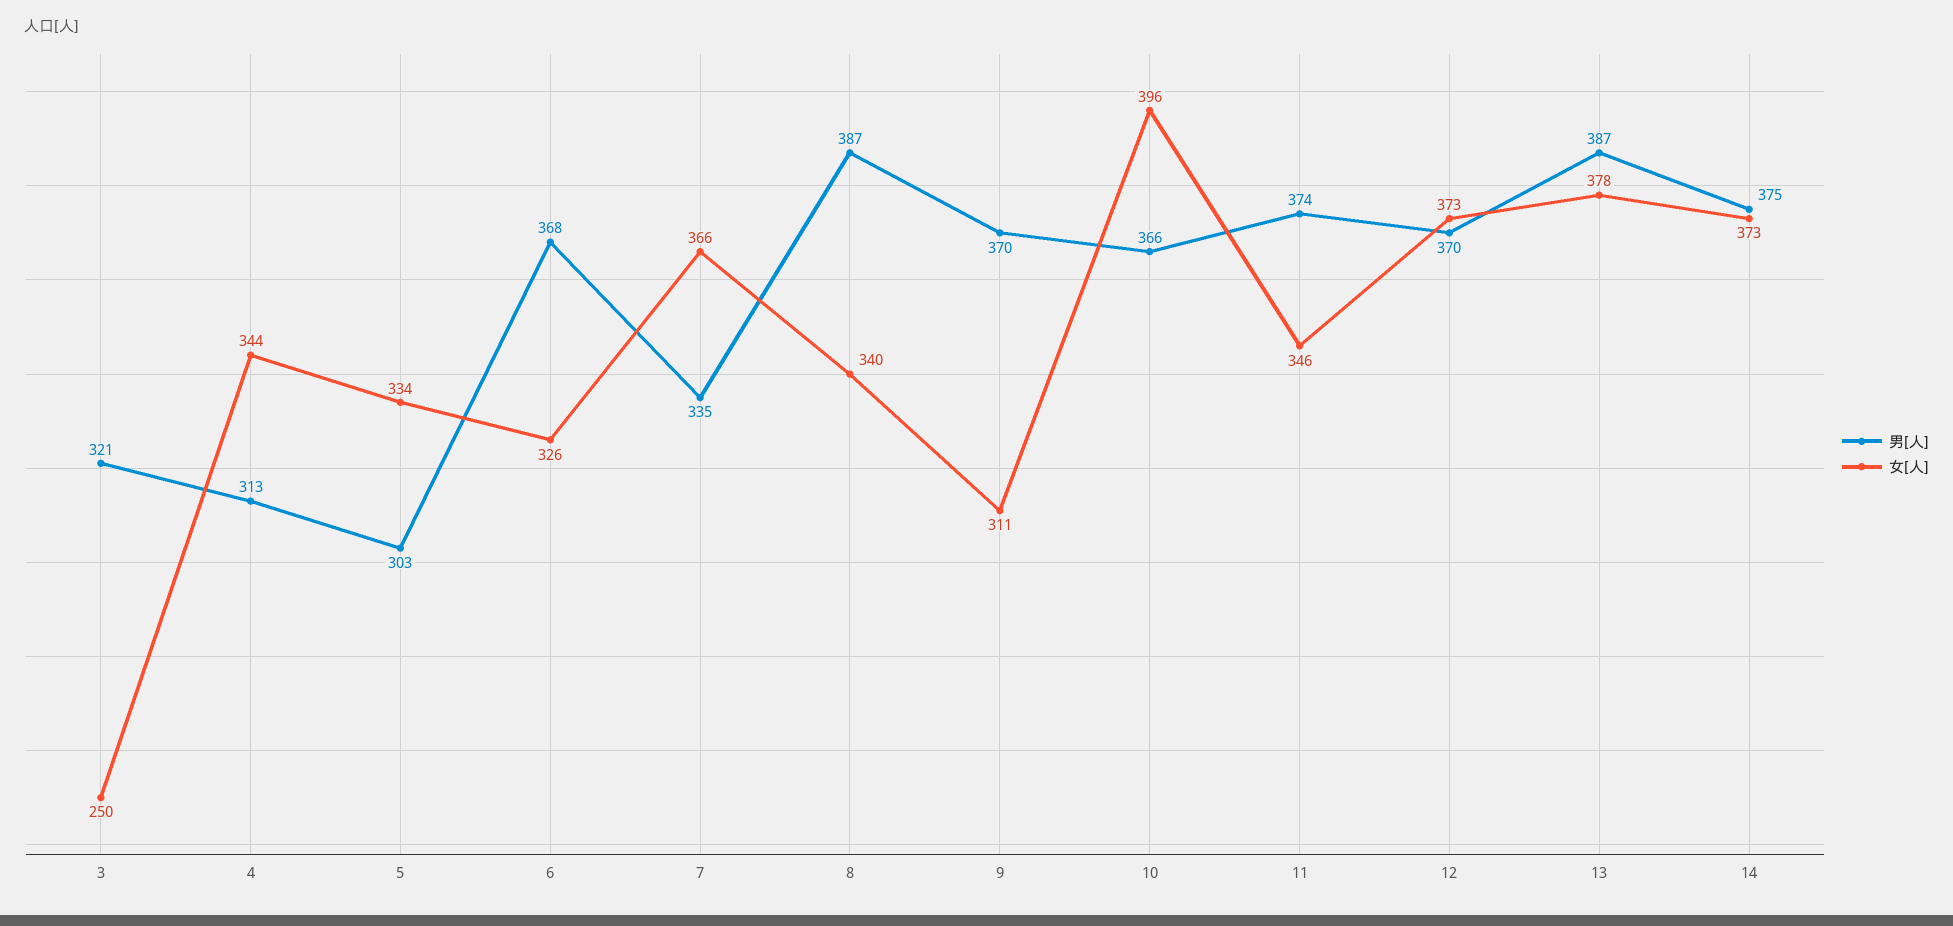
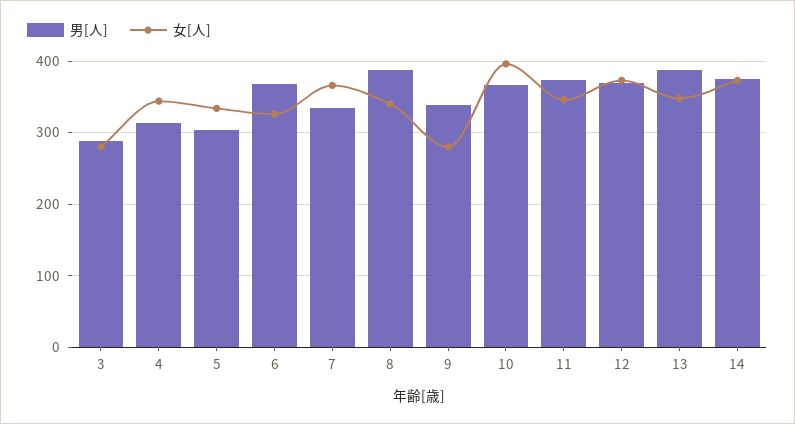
  {
    "男[人]": {
-     "3": 321,
+     "3": 290,
      "4": 313,
      "5": 303,
      "6": 368,
      "7": 335,
      "8": 387,
-     "9": 370,
+     "9": 340,
      "10": 366,
      "11": 374,
      "12": 370,
      "13": 387,
      "14": 375
    },
    "女[人]": {
-     "3": 250,
+     "3": 280,
      "4": 344,
      "5": 334,
      "6": 326,
      "7": 366,
      "8": 340,
-     "9": 311,
+     "9": 280,
      "10": 396,
      "11": 346,
      "12": 373,
-     "13": 378,
+     "13": 350,
      "14": 373
    }
  }

